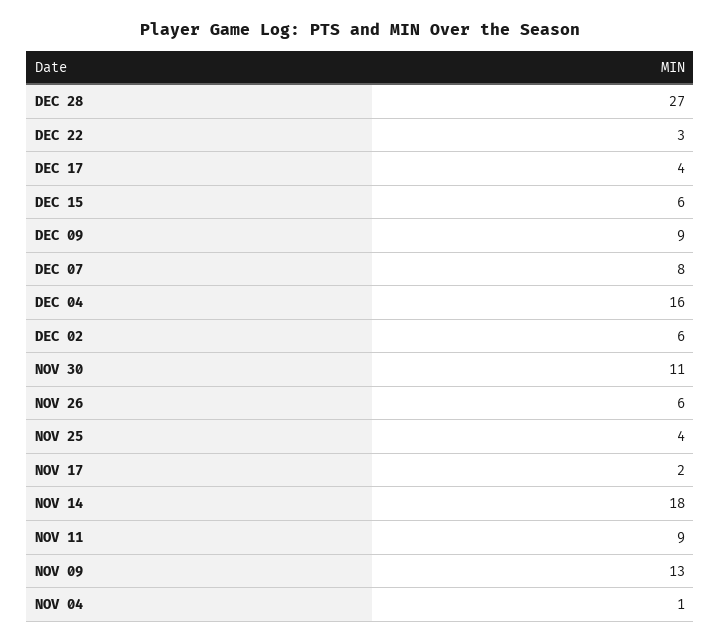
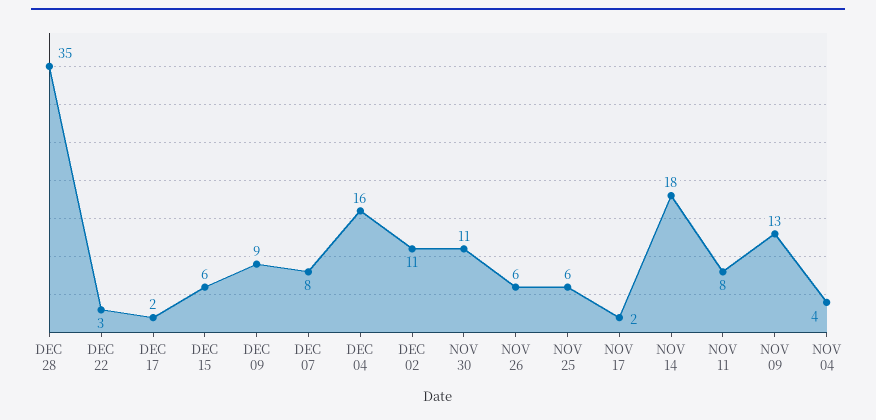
  {
-   "DEC 28": 27,
+   "DEC 28": 35,
    "DEC 22": 3,
-   "DEC 17": 4,
+   "DEC 17": 2,
    "DEC 15": 6,
    "DEC 09": 9,
    "DEC 07": 8,
    "DEC 04": 16,
-   "DEC 02": 6,
+   "DEC 02": 11,
    "NOV 30": 11,
    "NOV 26": 6,
-   "NOV 25": 4,
+   "NOV 25": 6,
    "NOV 17": 2,
    "NOV 14": 18,
-   "NOV 11": 9,
+   "NOV 11": 8,
    "NOV 09": 13,
-   "NOV 04": 1
+   "NOV 04": 4
  }

